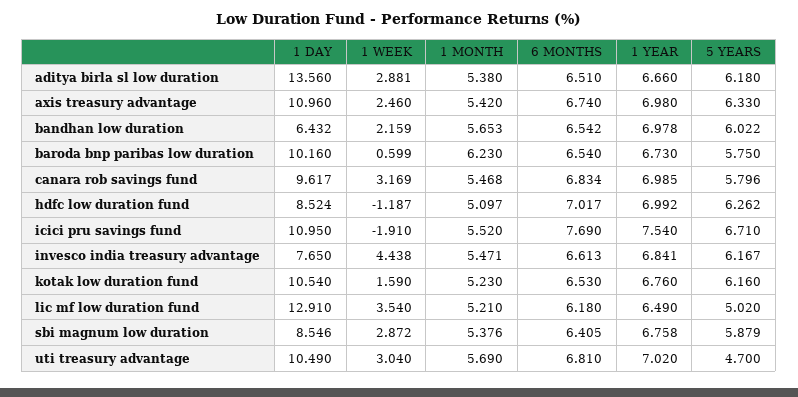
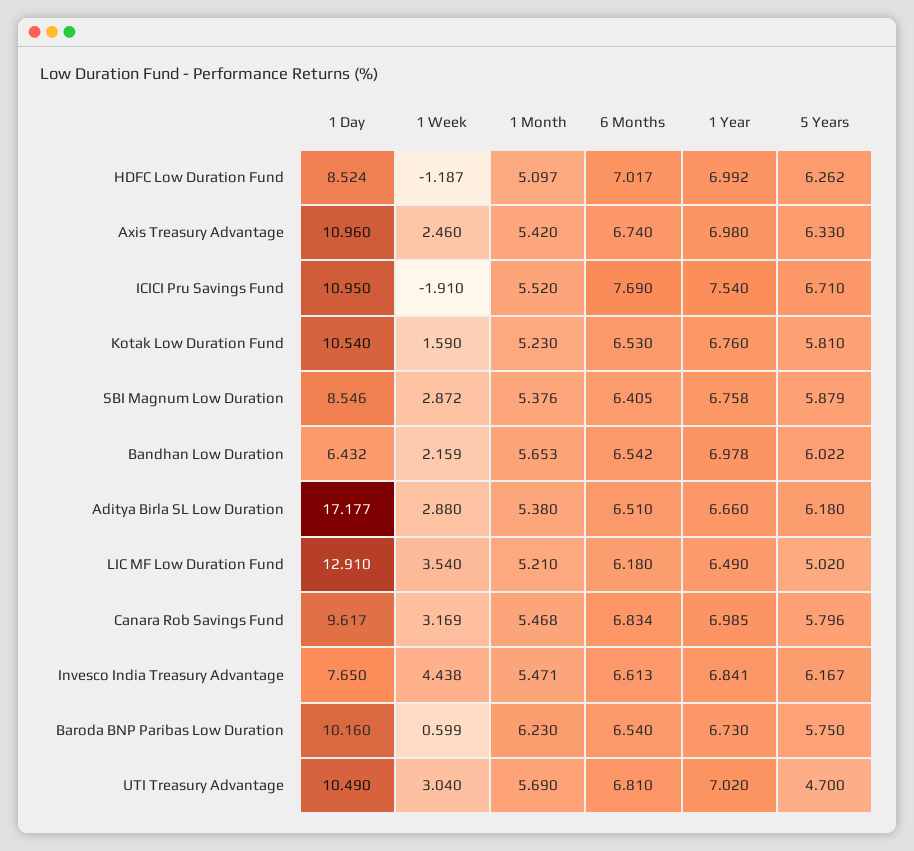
  {
    "1 DAY": {
-     "aditya birla sl low duration": 13.56,
+     "aditya birla sl low duration": 17.177,
      "axis treasury advantage": 10.96,
      "bandhan low duration": 6.432,
      "baroda bnp paribas low duration": 10.16,
      "canara rob savings fund": 9.617,
      "hdfc low duration fund": 8.524,
      "icici pru savings fund": 10.95,
      "invesco india treasury advantage": 7.65,
      "kotak low duration fund": 10.54,
      "lic mf low duration fund": 12.91,
      "sbi magnum low duration": 8.546,
      "uti treasury advantage": 10.49
    },
    "1 WEEK": {
-     "aditya birla sl low duration": 2.881,
+     "aditya birla sl low duration": 2.88,
      "axis treasury advantage": 2.46,
      "bandhan low duration": 2.159,
      "baroda bnp paribas low duration": 0.599,
      "canara rob savings fund": 3.169,
      "hdfc low duration fund": -1.187,
      "icici pru savings fund": -1.91,
      "invesco india treasury advantage": 4.438,
      "kotak low duration fund": 1.59,
      "lic mf low duration fund": 3.54,
      "sbi magnum low duration": 2.872,
      "uti treasury advantage": 3.04
    },
    "1 MONTH": {
      "aditya birla sl low duration": 5.38,
      "axis treasury advantage": 5.42,
      "bandhan low duration": 5.653,
      "baroda bnp paribas low duration": 6.23,
      "canara rob savings fund": 5.468,
      "hdfc low duration fund": 5.097,
      "icici pru savings fund": 5.52,
      "invesco india treasury advantage": 5.471,
      "kotak low duration fund": 5.23,
      "lic mf low duration fund": 5.21,
      "sbi magnum low duration": 5.376,
      "uti treasury advantage": 5.69
    },
    "6 MONTHS": {
      "aditya birla sl low duration": 6.51,
      "axis treasury advantage": 6.74,
      "bandhan low duration": 6.542,
      "baroda bnp paribas low duration": 6.54,
      "canara rob savings fund": 6.834,
      "hdfc low duration fund": 7.017,
      "icici pru savings fund": 7.69,
      "invesco india treasury advantage": 6.613,
      "kotak low duration fund": 6.53,
      "lic mf low duration fund": 6.18,
      "sbi magnum low duration": 6.405,
      "uti treasury advantage": 6.81
    },
    "1 YEAR": {
      "aditya birla sl low duration": 6.66,
      "axis treasury advantage": 6.98,
      "bandhan low duration": 6.978,
      "baroda bnp paribas low duration": 6.73,
      "canara rob savings fund": 6.985,
      "hdfc low duration fund": 6.992,
      "icici pru savings fund": 7.54,
      "invesco india treasury advantage": 6.841,
      "kotak low duration fund": 6.76,
      "lic mf low duration fund": 6.49,
      "sbi magnum low duration": 6.758,
      "uti treasury advantage": 7.02
    },
    "5 YEARS": {
      "aditya birla sl low duration": 6.18,
      "axis treasury advantage": 6.33,
      "bandhan low duration": 6.022,
      "baroda bnp paribas low duration": 5.75,
      "canara rob savings fund": 5.796,
      "hdfc low duration fund": 6.262,
      "icici pru savings fund": 6.71,
      "invesco india treasury advantage": 6.167,
-     "kotak low duration fund": 6.16,
+     "kotak low duration fund": 5.81,
      "lic mf low duration fund": 5.02,
      "sbi magnum low duration": 5.879,
      "uti treasury advantage": 4.7
    }
  }

